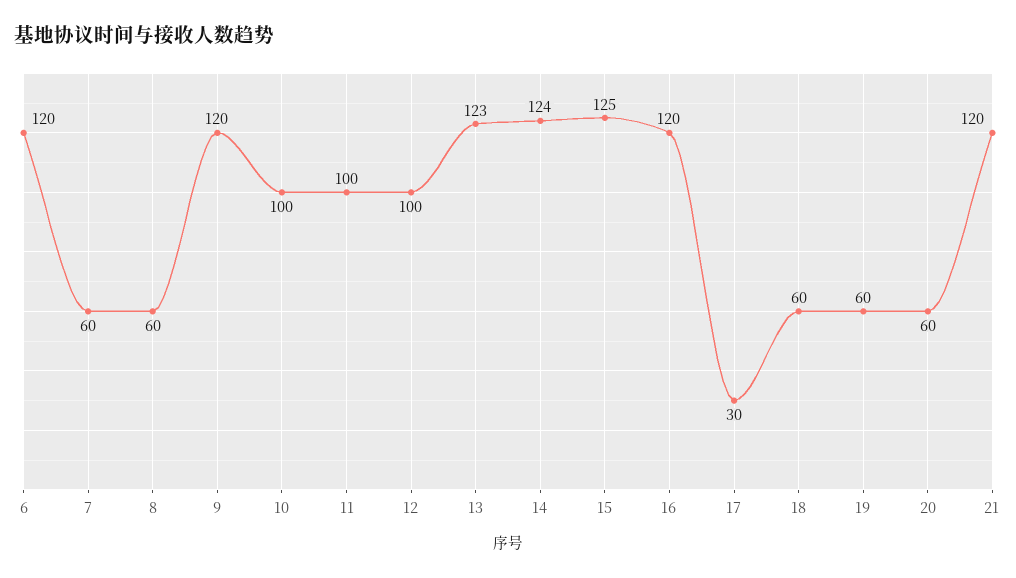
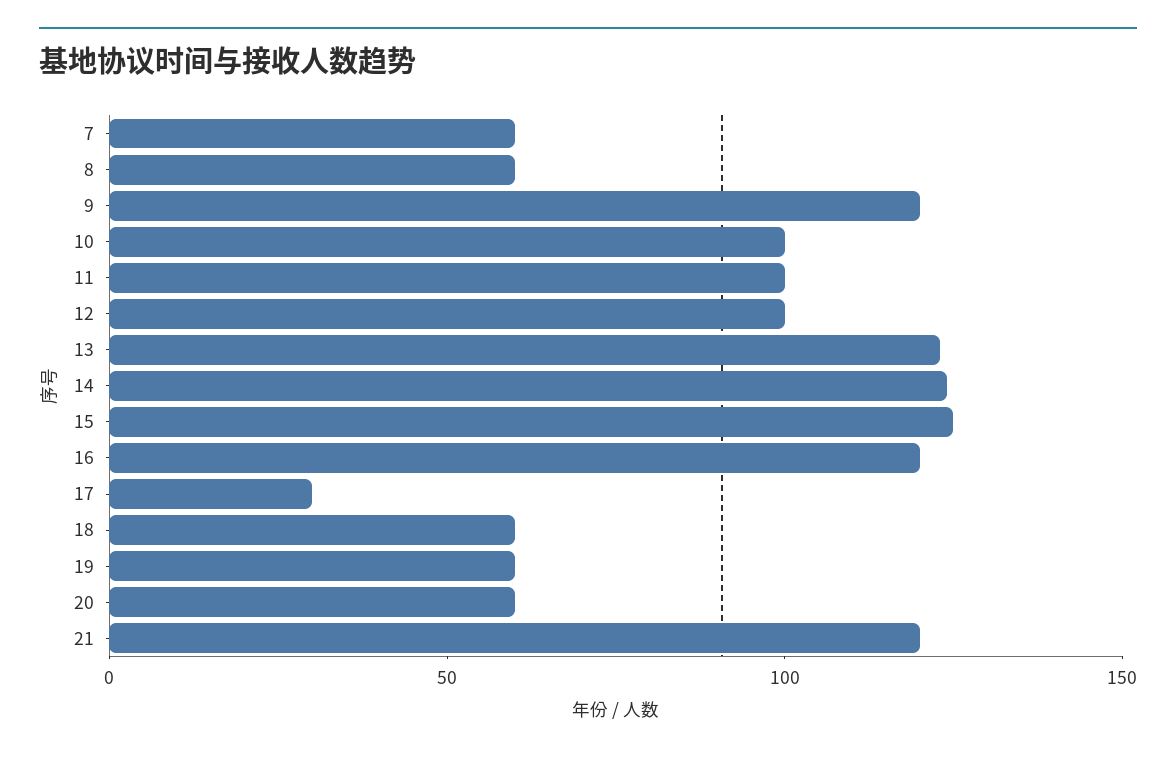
  {
-   "6": 120,
    "7": 60,
    "8": 60,
    "9": 120,
    "10": 100,
    "11": 100,
    "12": 100,
    "13": 123,
    "14": 124,
    "15": 125,
    "16": 120,
    "17": 30,
    "18": 60,
    "19": 60,
    "20": 60,
    "21": 120
  }

